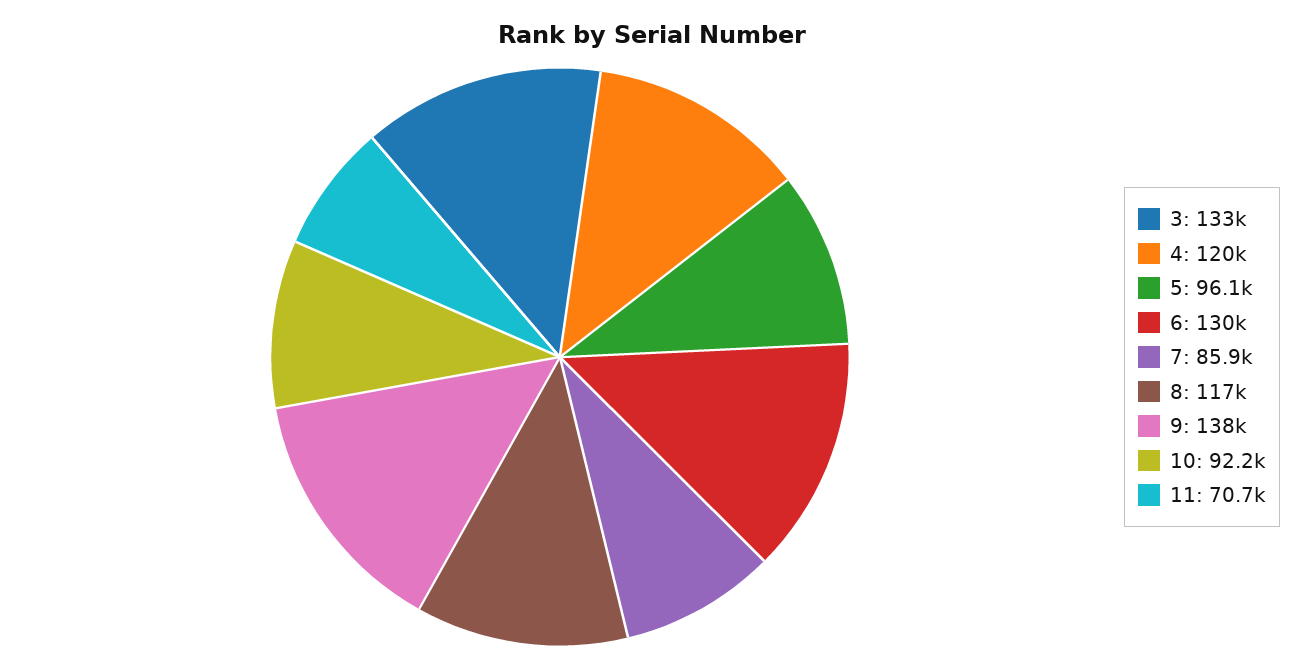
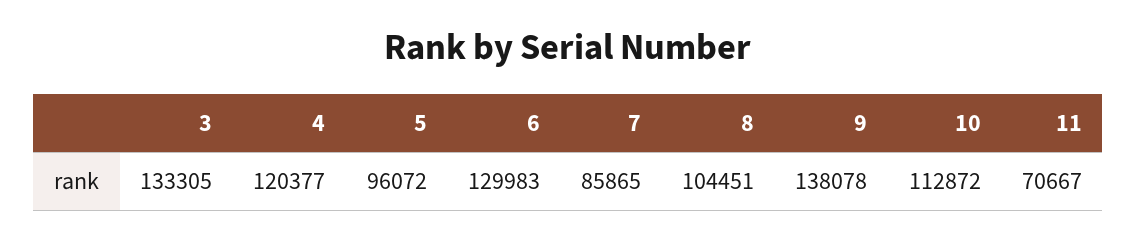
  {
    "3": 133305,
    "4": 120377,
    "5": 96072,
    "6": 129983,
    "7": 85865,
-   "8": 117000,
+   "8": 104451,
    "9": 138078,
-   "10": 92200,
+   "10": 112872,
    "11": 70667
  }

